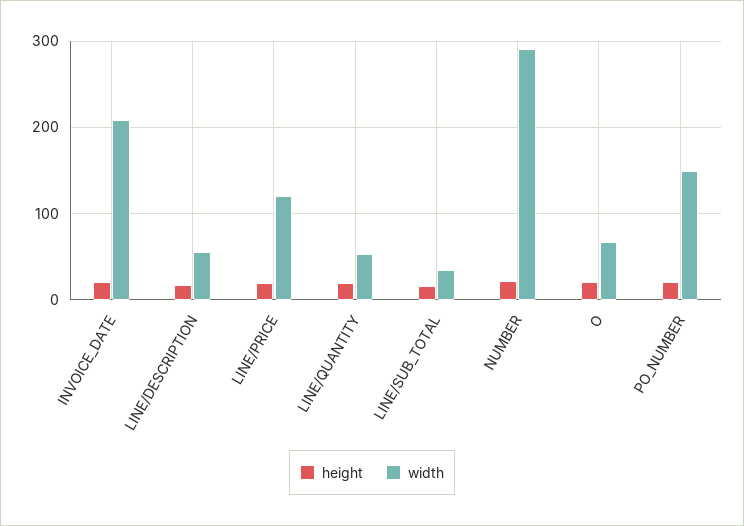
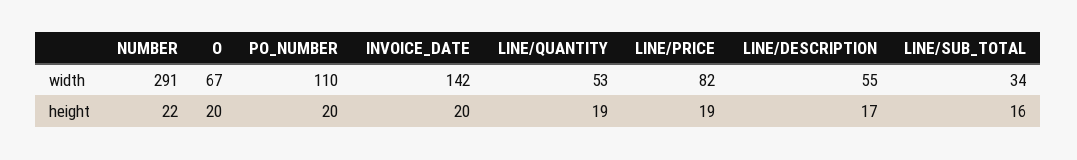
  {
    "height": {
      "INVOICE_DATE": 20,
      "LINE/DESCRIPTION": 17,
      "LINE/PRICE": 19,
      "LINE/QUANTITY": 19,
      "LINE/SUB_TOTAL": 16,
      "NUMBER": 22,
      "O": 20,
      "PO_NUMBER": 20
    },
    "width": {
-     "INVOICE_DATE": 210,
+     "INVOICE_DATE": 142,
      "LINE/DESCRIPTION": 55,
-     "LINE/PRICE": 120,
+     "LINE/PRICE": 82,
      "LINE/QUANTITY": 53,
      "LINE/SUB_TOTAL": 34,
      "NUMBER": 291,
      "O": 67,
-     "PO_NUMBER": 150
+     "PO_NUMBER": 110
    }
  }

